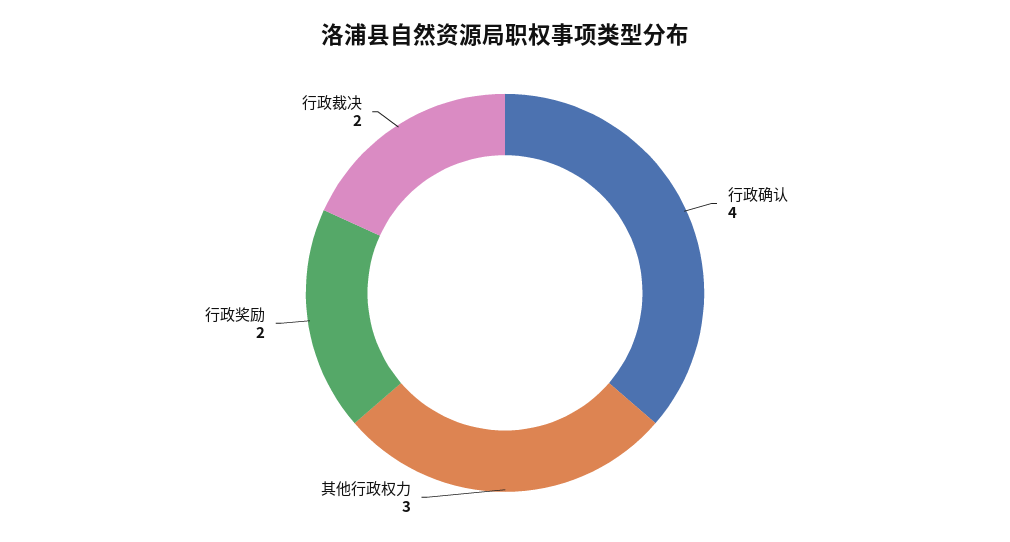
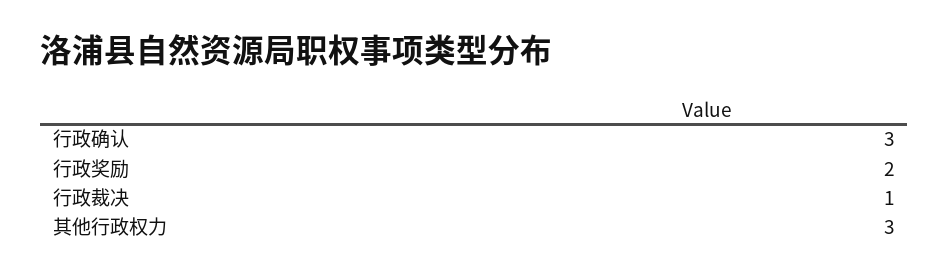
  {
-   "行政确认": 4,
+   "行政确认": 3,
    "其他行政权力": 3,
    "行政奖励": 2,
-   "行政裁决": 2
+   "行政裁决": 1
  }

